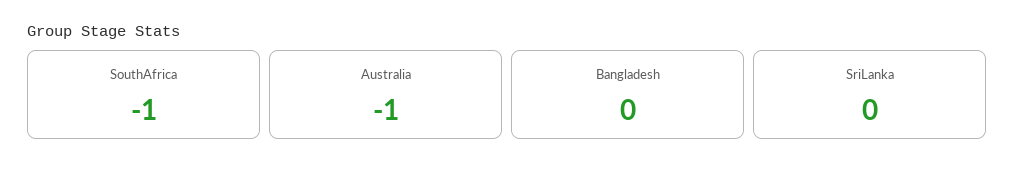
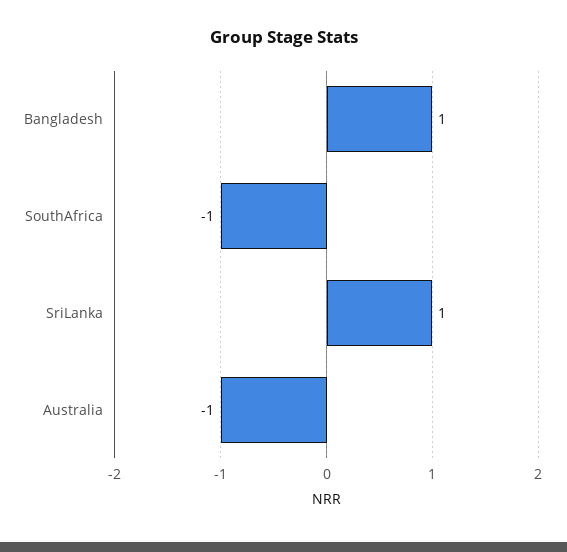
  {
    "SouthAfrica": -1,
    "Australia": -1,
-   "Bangladesh": 0,
+   "Bangladesh": 1,
-   "SriLanka": 0
+   "SriLanka": 1
  }

